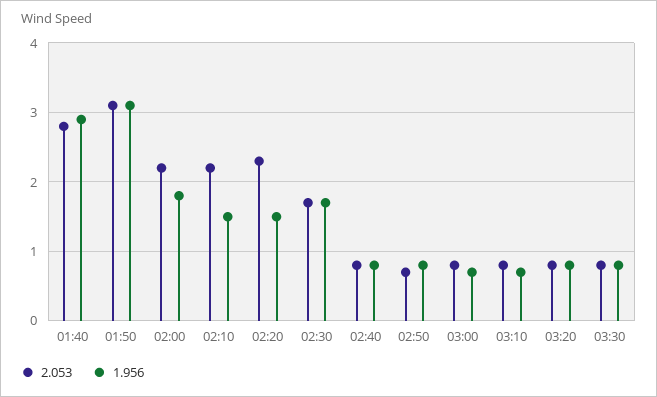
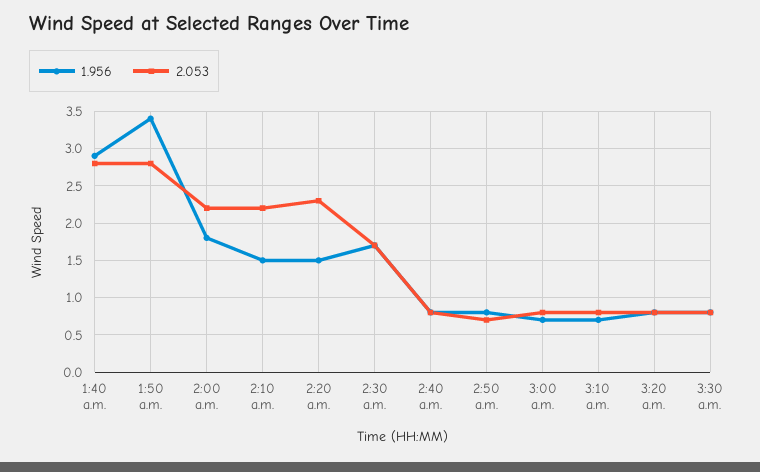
  {
    "2.053": {
      "01:40": 2.8,
-     "01:50": 3.1,
+     "01:50": 2.8,
      "02:00": 2.2,
      "02:10": 2.2,
      "02:20": 2.3,
      "02:30": 1.7,
      "02:40": 0.8,
      "02:50": 0.7,
      "03:00": 0.8,
      "03:10": 0.8,
      "03:20": 0.8,
      "03:30": 0.8
    },
    "1.956": {
      "01:40": 2.9,
-     "01:50": 3.1,
+     "01:50": 3.4,
      "02:00": 1.8,
      "02:10": 1.5,
      "02:20": 1.5,
      "02:30": 1.7,
      "02:40": 0.8,
      "02:50": 0.8,
      "03:00": 0.7,
      "03:10": 0.7,
      "03:20": 0.8,
      "03:30": 0.8
    }
  }

